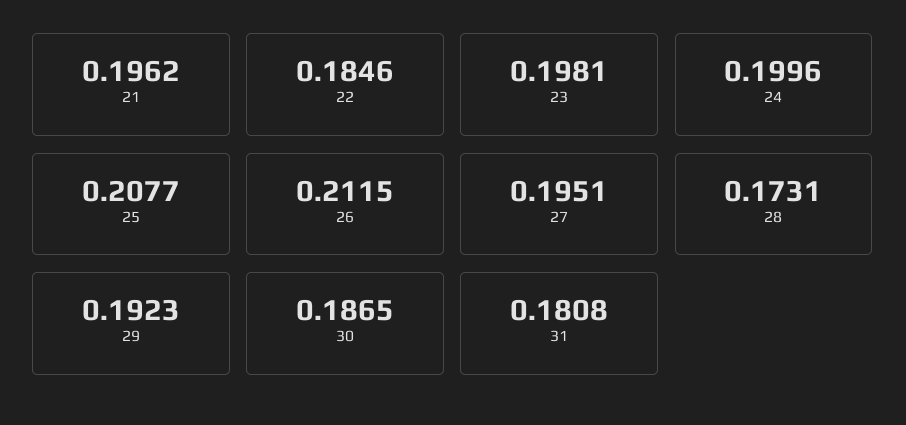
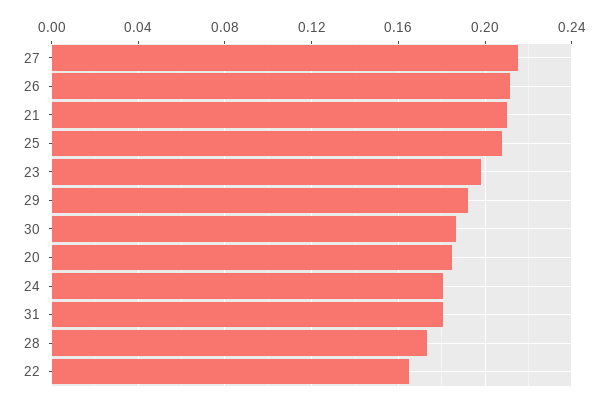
  {
-   "21": 0.1962,
+   "21": 0.21,
-   "22": 0.1846,
+   "22": 0.165,
    "23": 0.1981,
-   "24": 0.1996,
+   "24": 0.18,
    "25": 0.2077,
    "26": 0.2115,
-   "27": 0.1951,
+   "27": 0.215,
    "28": 0.1731,
    "29": 0.1923,
    "30": 0.1865,
-   "31": 0.1808
+   "31": 0.1808,
+   "20": 0.185
  }

